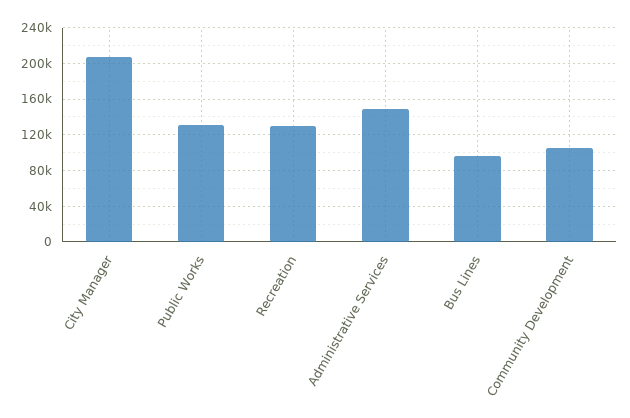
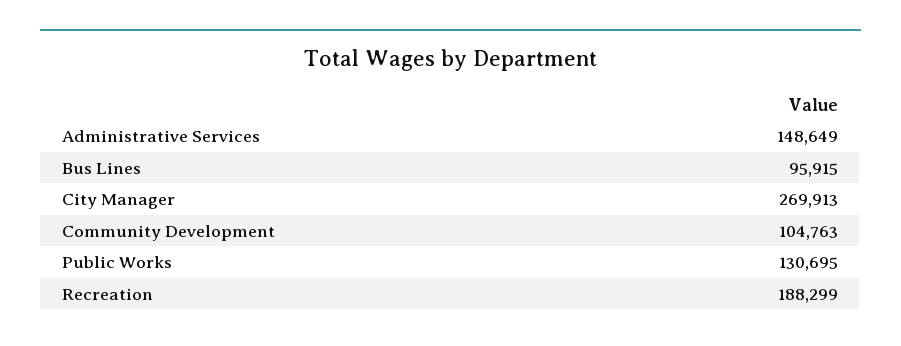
  {
-   "City Manager": 210000,
+   "City Manager": 269913,
    "Public Works": 130695,
-   "Recreation": 130000,
+   "Recreation": 188299,
    "Administrative Services": 148649,
    "Bus Lines": 95915,
    "Community Development": 104763
  }

